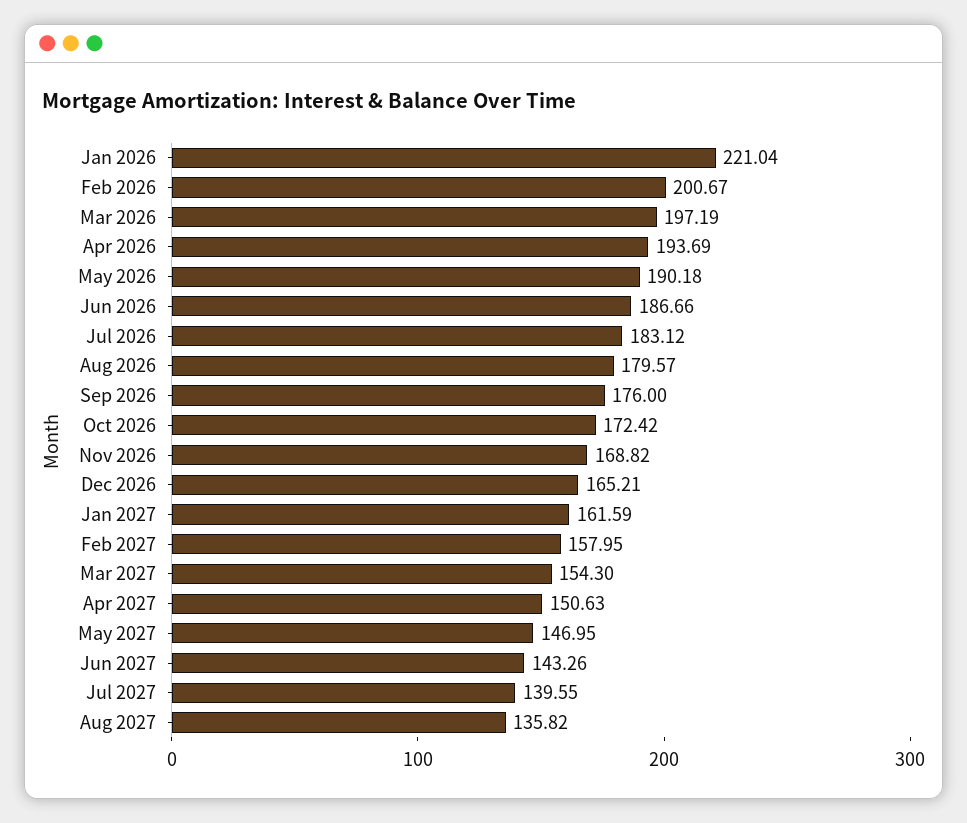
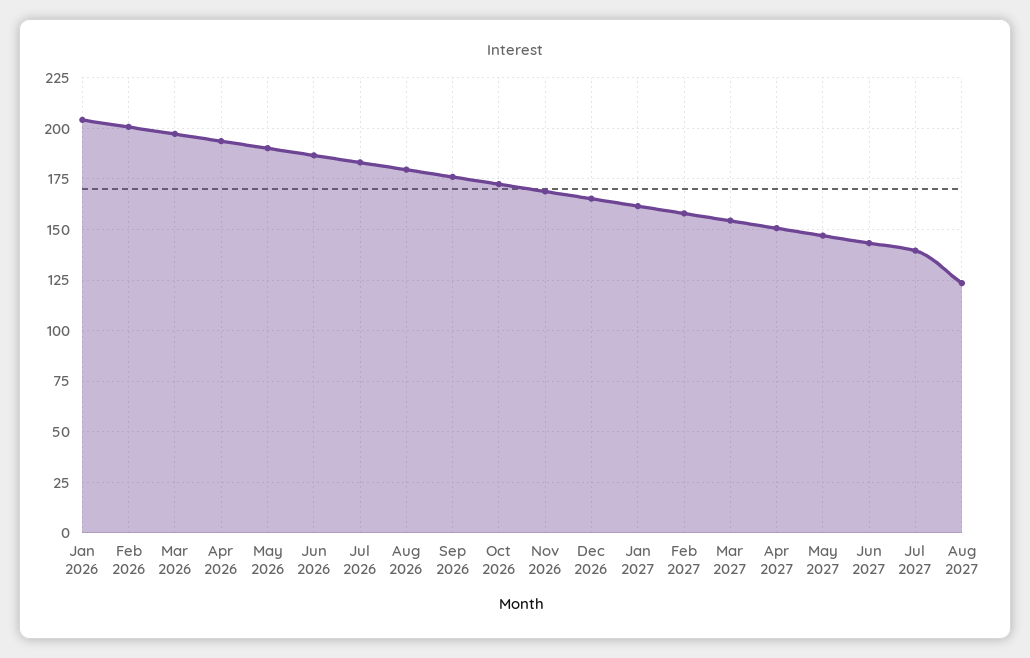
  {
-   "Jan 2026": 221.04,
+   "Jan 2026": 205,
    "Feb 2026": 200.67,
    "Mar 2026": 197.19,
    "Apr 2026": 193.69,
    "May 2026": 190.18,
    "Jun 2026": 186.66,
    "Jul 2026": 183.12,
    "Aug 2026": 179.57,
    "Sep 2026": 176,
    "Oct 2026": 172.42,
    "Nov 2026": 168.82,
    "Dec 2026": 165.21,
    "Jan 2027": 161.59,
    "Feb 2027": 157.95,
    "Mar 2027": 154.3,
    "Apr 2027": 150.63,
    "May 2027": 146.95,
    "Jun 2027": 143.26,
    "Jul 2027": 139.55,
-   "Aug 2027": 135.82
+   "Aug 2027": 125
  }

